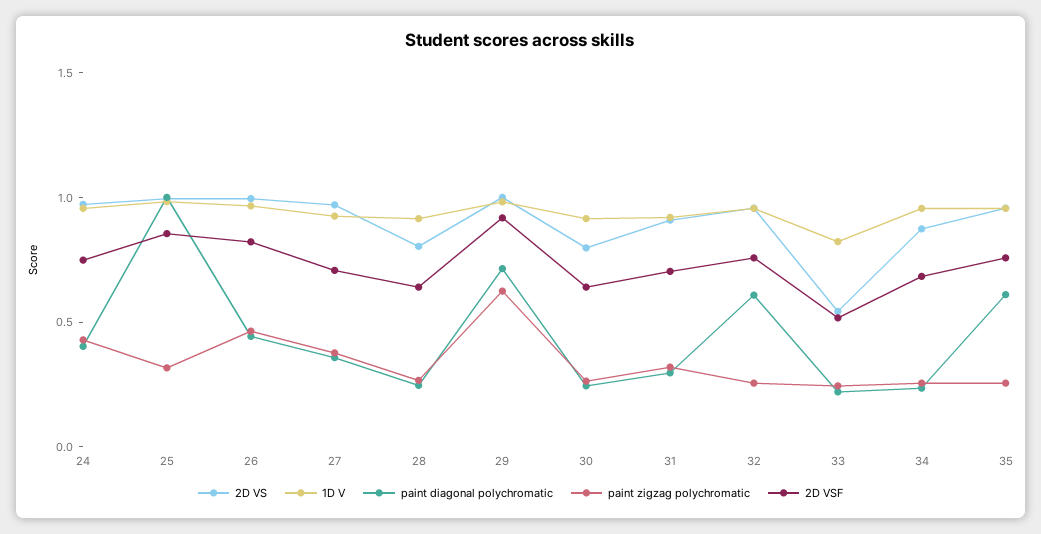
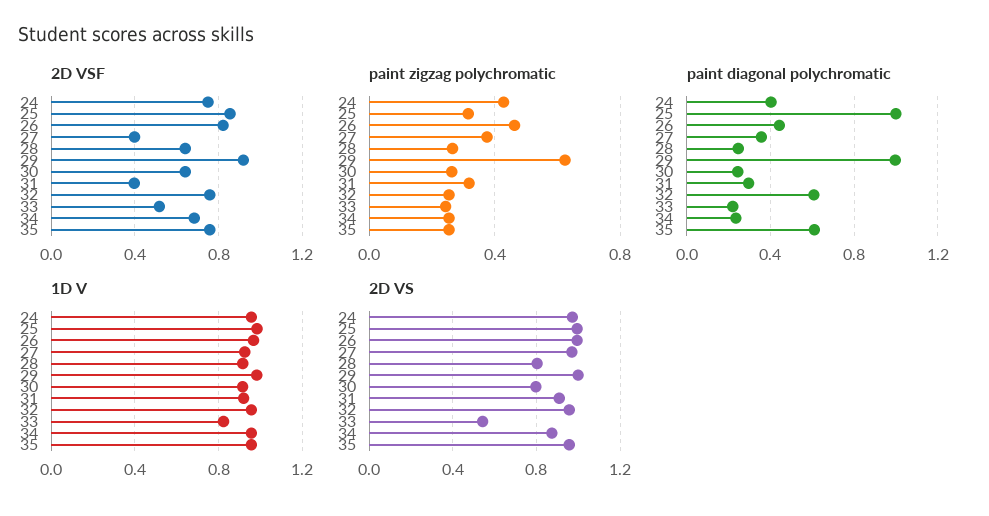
  {
    "2D VS": {
      "24": 0.95,
      "25": 1,
      "26": 1,
      "27": 0.95,
      "28": 0.8,
      "29": 1,
      "30": 0.8,
      "31": 0.9,
      "32": 0.95,
      "33": 0.55,
      "34": 0.85,
      "35": 0.95
    },
    "1D V": {
      "24": 0.95,
      "25": 1,
      "26": 0.95,
      "27": 0.9,
      "28": 0.9,
      "29": 1,
      "30": 0.9,
      "31": 0.9,
      "32": 0.95,
      "33": 0.8,
      "34": 0.95,
      "35": 0.95
    },
    "paint diagonal polychromatic": {
      "24": 0.4,
      "25": 1,
      "26": 0.45,
      "27": 0.35,
      "28": 0.25,
-     "29": 0.7,
+     "29": 1,
      "30": 0.25,
      "31": 0.3,
      "32": 0.6,
      "33": 0.2,
      "34": 0.25,
      "35": 0.6
    },
    "paint zigzag polychromatic": {
      "24": 0.45,
      "25": 0.3,
      "26": 0.45,
      "27": 0.4,
      "28": 0.25,
      "29": 0.6,
      "30": 0.25,
      "31": 0.3,
      "32": 0.25,
      "33": 0.25,
      "34": 0.25,
      "35": 0.25
    },
    "2D VSF": {
      "24": 0.75,
      "25": 0.85,
      "26": 0.8,
-     "27": 0.7,
+     "27": 0.4,
      "28": 0.65,
      "29": 0.9,
      "30": 0.65,
-     "31": 0.7,
+     "31": 0.4,
      "32": 0.75,
      "33": 0.5,
      "34": 0.7,
      "35": 0.75
    }
  }

